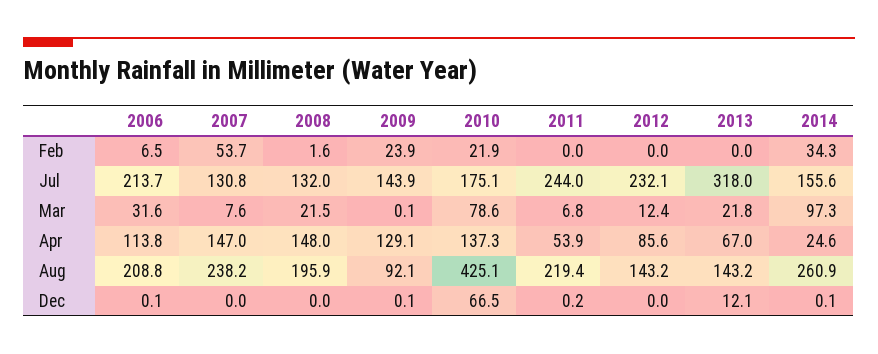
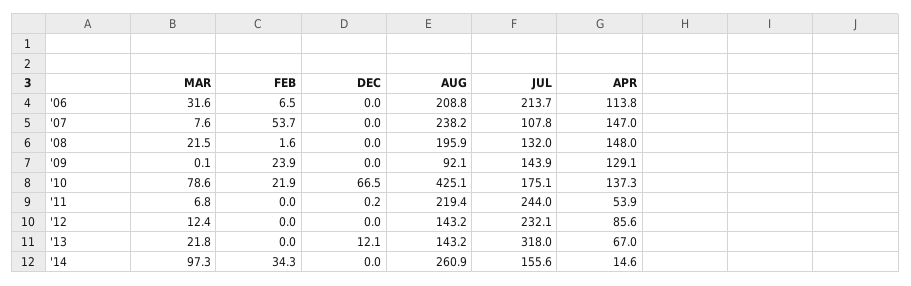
  {
    "2006": {
      "Feb": 6.5,
      "Jul": 213.7,
      "Mar": 31.6,
      "Apr": 113.8,
      "Aug": 208.8,
-     "Dec": 0.1
+     "Dec": 0
    },
    "2007": {
      "Feb": 53.7,
-     "Jul": 130.8,
+     "Jul": 107.8,
      "Mar": 7.6,
      "Apr": 147,
      "Aug": 238.2,
      "Dec": 0
    },
    "2008": {
      "Feb": 1.6,
      "Jul": 132,
      "Mar": 21.5,
      "Apr": 148,
      "Aug": 195.9,
      "Dec": 0
    },
    "2009": {
      "Feb": 23.9,
      "Jul": 143.9,
      "Mar": 0.1,
      "Apr": 129.1,
      "Aug": 92.1,
-     "Dec": 0.1
+     "Dec": 0
    },
    "2010": {
      "Feb": 21.9,
      "Jul": 175.1,
      "Mar": 78.6,
      "Apr": 137.3,
      "Aug": 425.1,
      "Dec": 66.5
    },
    "2011": {
      "Feb": 0,
      "Jul": 244,
      "Mar": 6.8,
      "Apr": 53.9,
      "Aug": 219.4,
      "Dec": 0.2
    },
    "2012": {
      "Feb": 0,
      "Jul": 232.1,
      "Mar": 12.4,
      "Apr": 85.6,
      "Aug": 143.2,
      "Dec": 0
    },
    "2013": {
      "Feb": 0,
      "Jul": 318,
      "Mar": 21.8,
      "Apr": 67,
      "Aug": 143.2,
      "Dec": 12.1
    },
    "2014": {
      "Feb": 34.3,
      "Jul": 155.6,
      "Mar": 97.3,
-     "Apr": 24.6,
+     "Apr": 14.6,
      "Aug": 260.9,
-     "Dec": 0.1
+     "Dec": 0
    }
  }

